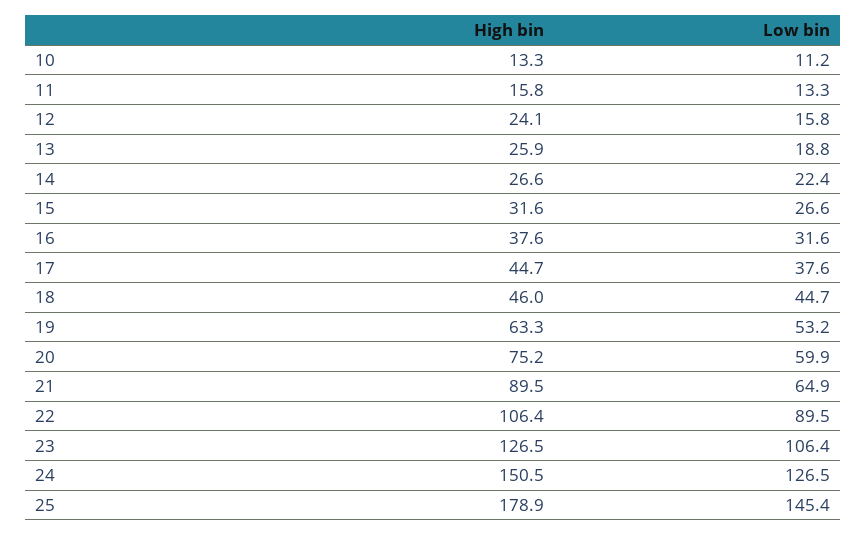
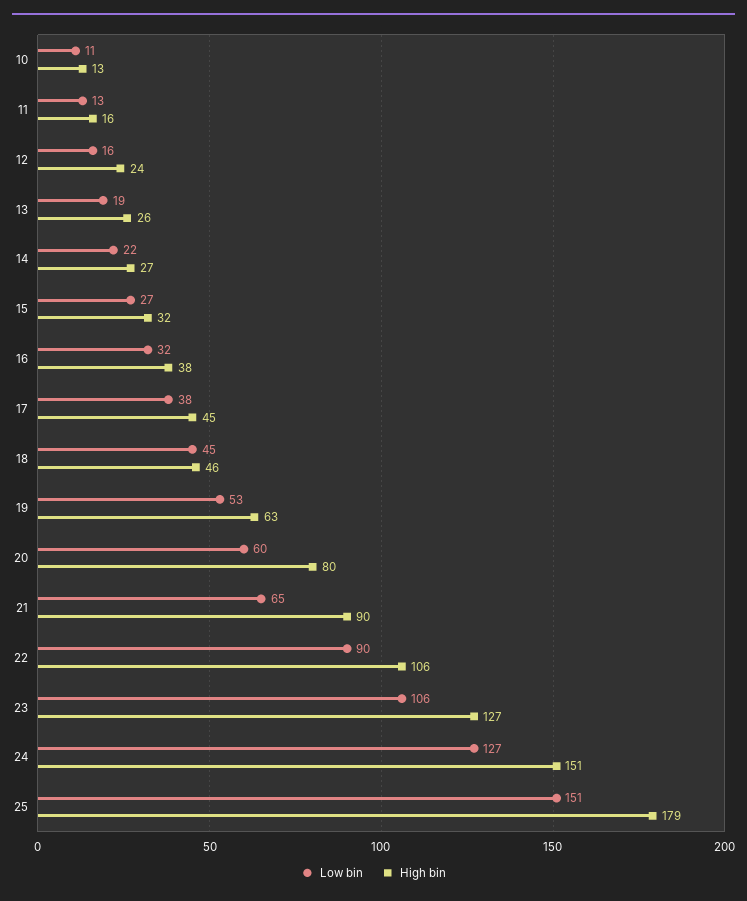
  {
    "High bin": {
      "10": 13.3,
      "11": 15.8,
      "12": 24.1,
      "13": 25.9,
      "14": 26.6,
      "15": 31.6,
      "16": 37.6,
      "17": 44.7,
      "18": 46,
      "19": 63.3,
-     "20": 75.2,
+     "20": 80,
      "21": 89.5,
      "22": 106.4,
      "23": 126.5,
      "24": 150.5,
      "25": 178.9
    },
    "Low bin": {
      "10": 11.2,
      "11": 13.3,
      "12": 15.8,
      "13": 18.8,
      "14": 22.4,
      "15": 26.6,
      "16": 31.6,
      "17": 37.6,
      "18": 44.7,
      "19": 53.2,
      "20": 59.9,
      "21": 64.9,
      "22": 89.5,
      "23": 106.4,
      "24": 126.5,
-     "25": 145.4
+     "25": 151
    }
  }

